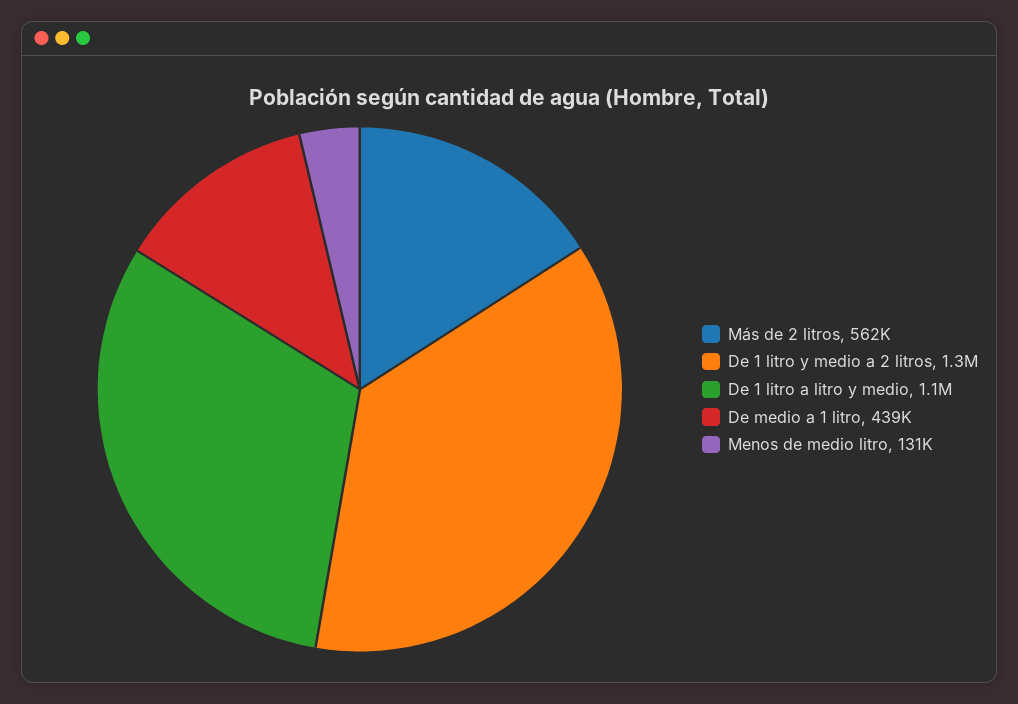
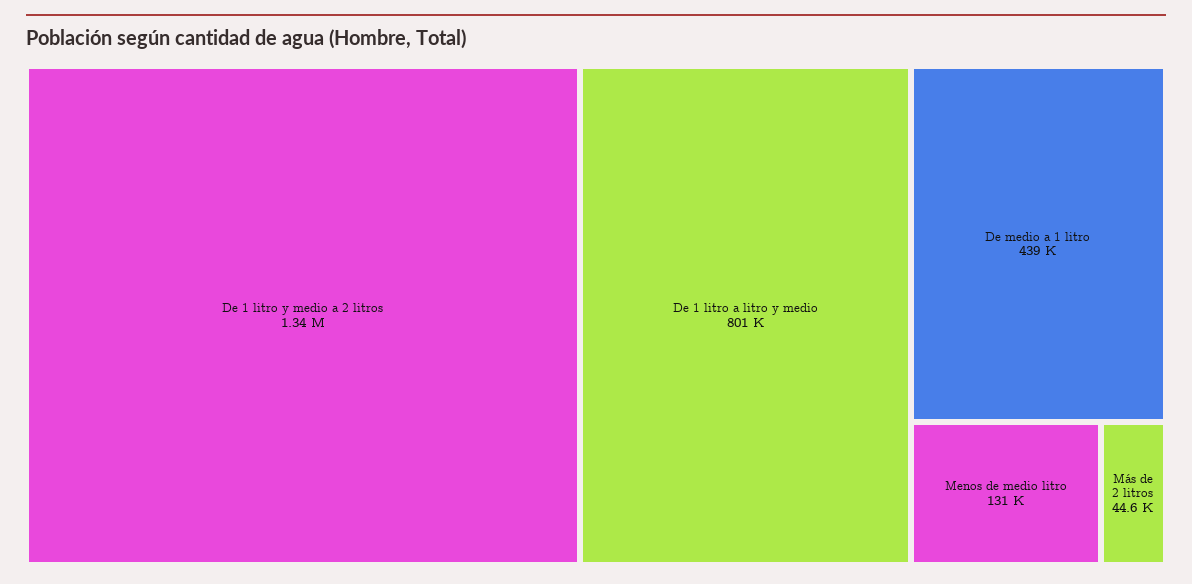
  {
-   "Más de 2 litros": 562000,
+   "Más de 2 litros": 44600,
    "De 1 litro y medio a 2 litros": 1340000,
-   "De 1 litro a litro y medio": 1100000,
+   "De 1 litro a litro y medio": 801000,
    "De medio a 1 litro": 439000,
    "Menos de medio litro": 131000
  }

